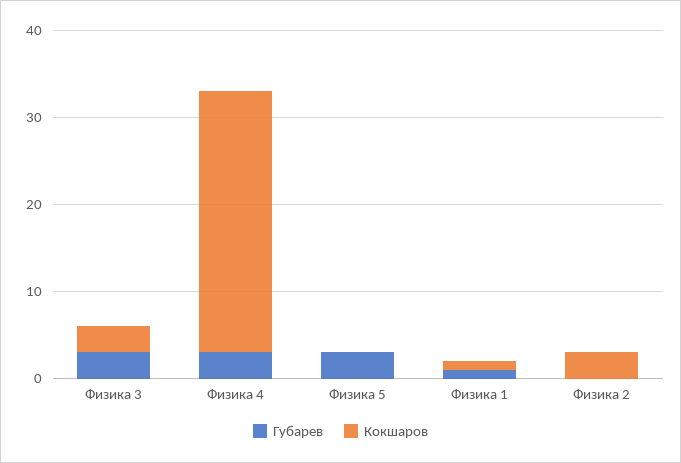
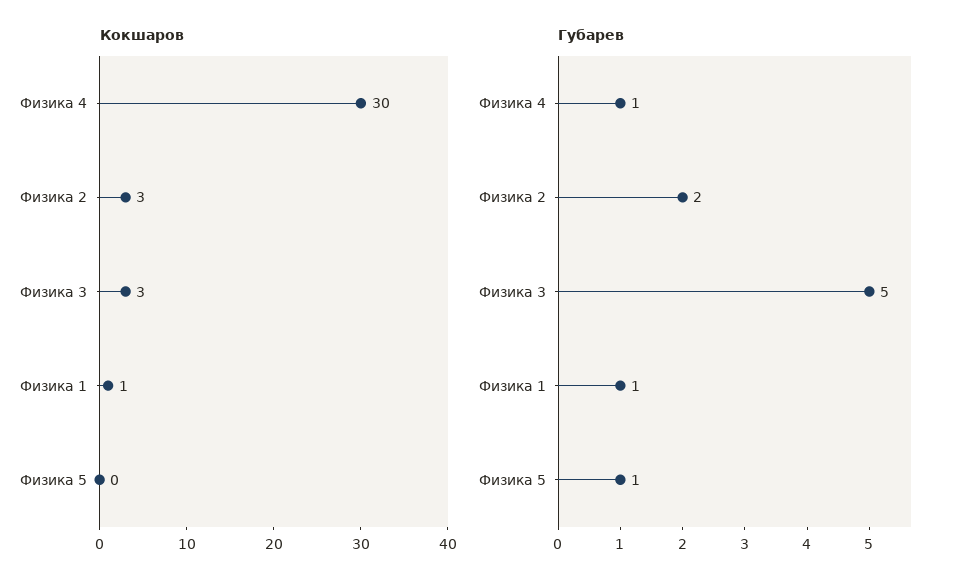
  {
    "Губарев": {
-     "Физика 3": 3,
+     "Физика 3": 5,
-     "Физика 4": 3,
+     "Физика 4": 1,
-     "Физика 5": 3,
+     "Физика 5": 1,
      "Физика 1": 1,
-     "Физика 2": 0
+     "Физика 2": 2
    },
    "Кокшаров": {
      "Физика 3": 3,
      "Физика 4": 30,
      "Физика 5": 0,
      "Физика 1": 1,
      "Физика 2": 3
    }
  }

